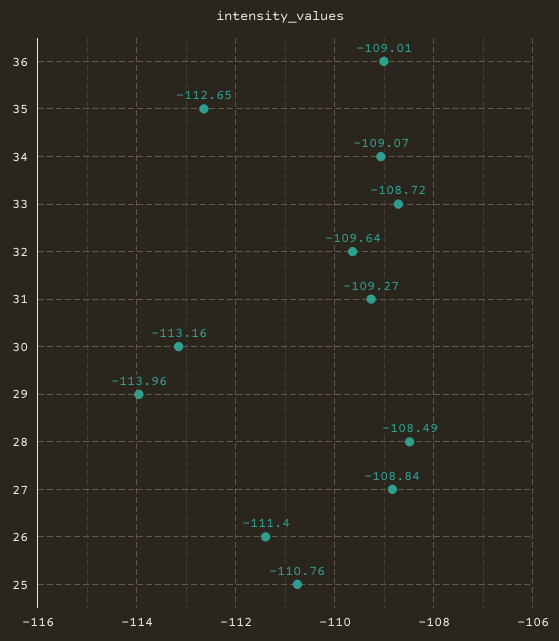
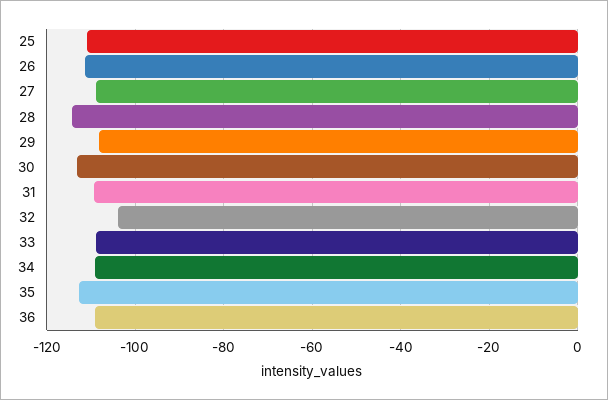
  {
    "36": -109.01,
    "35": -112.65,
    "34": -109.07,
    "33": -108.72,
-   "32": -109.64,
+   "32": -104,
    "31": -109.27,
    "30": -113.16,
-   "29": -113.96,
+   "29": -108,
-   "28": -108.49,
+   "28": -114,
    "27": -108.84,
    "26": -111.4,
    "25": -110.76
  }

